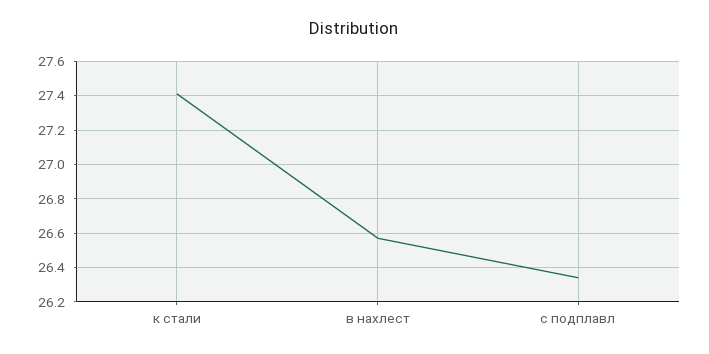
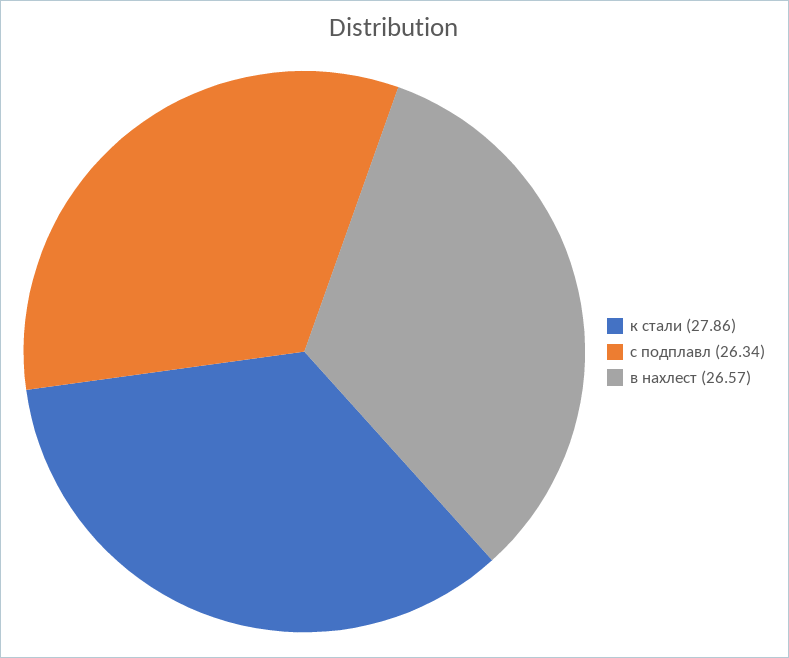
  {
-   "к стали": 27.4,
+   "к стали": 27.86,
    "в нахлест": 26.57,
    "с подплавл": 26.34
  }

